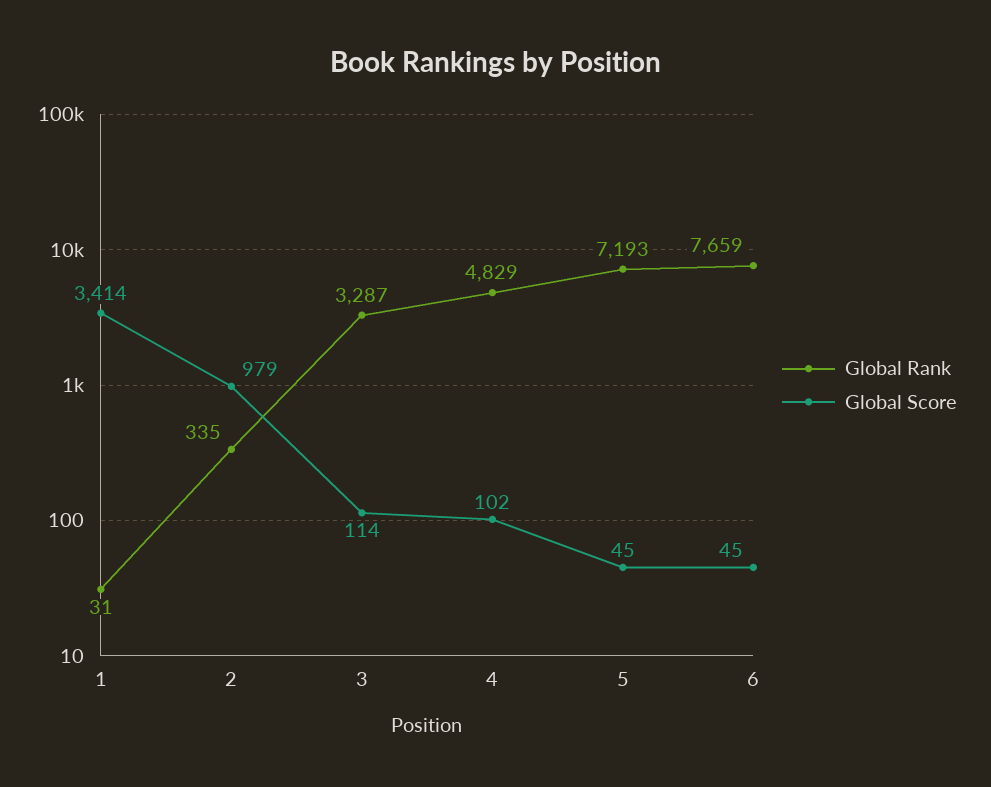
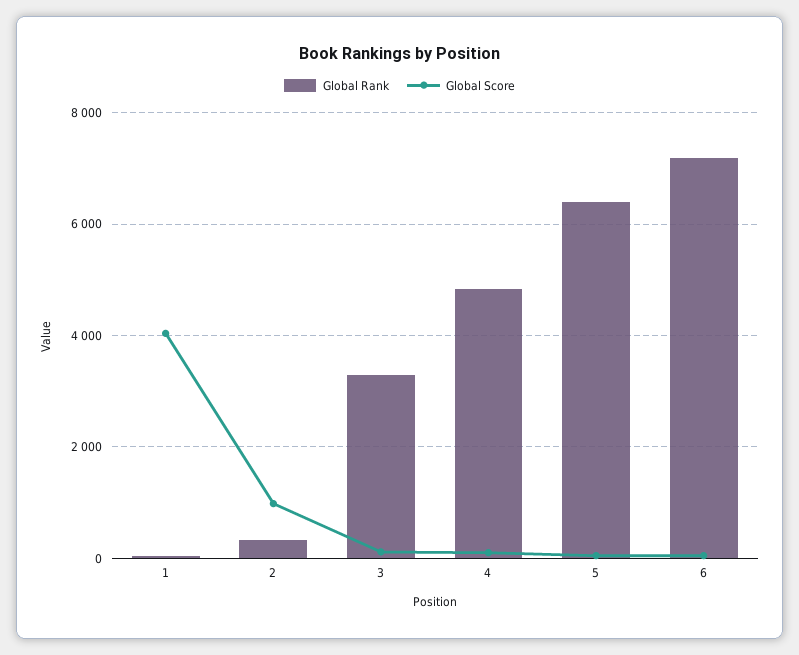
  {
    "Global Rank": {
      "1": 31,
      "2": 335,
      "3": 3287,
      "4": 4829,
-     "5": 7193,
+     "5": 6400,
-     "6": 7659
+     "6": 7200
    },
    "Global Score": {
-     "1": 3414,
+     "1": 4000,
      "2": 979,
      "3": 114,
      "4": 102,
      "5": 45,
      "6": 45
    }
  }

